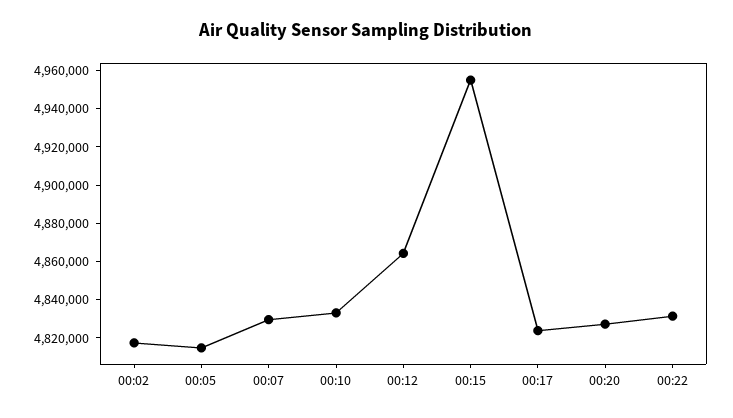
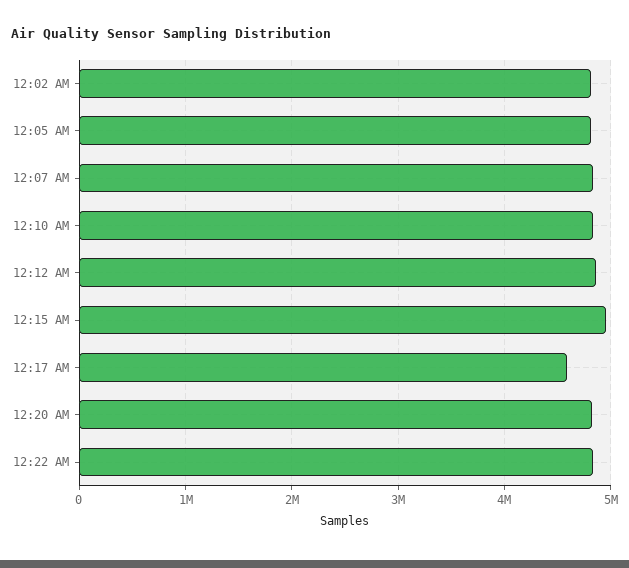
  {
    "00:02": 4815000,
    "00:05": 4815000,
    "00:07": 4830000,
    "00:10": 4835000,
    "00:12": 4865000,
    "00:15": 4955000,
-   "00:17": 4825000,
+   "00:17": 4600000,
    "00:20": 4825000,
    "00:22": 4830000
  }

